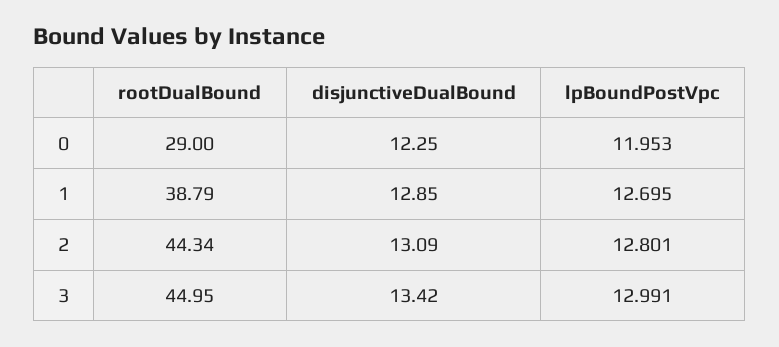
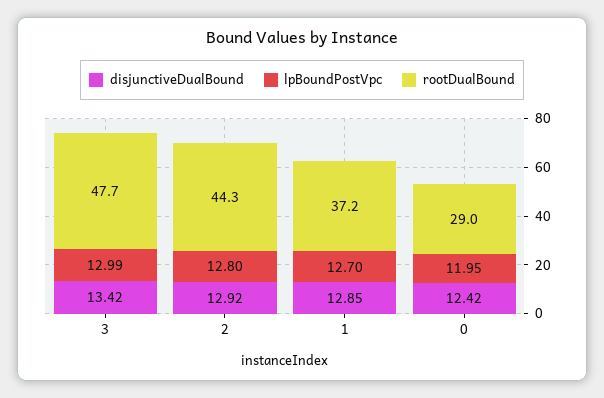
  {
    "rootDualBound": {
      "0": 29,
-     "1": 38.79,
+     "1": 37.2,
      "2": 44.34,
-     "3": 44.95
+     "3": 47.7
    },
    "disjunctiveDualBound": {
-     "0": 12.25,
+     "0": 12.42,
      "1": 12.85,
-     "2": 13.09,
+     "2": 12.92,
      "3": 13.42
    },
    "lpBoundPostVpc": {
      "0": 11.953,
      "1": 12.695,
      "2": 12.801,
      "3": 12.991
    }
  }

